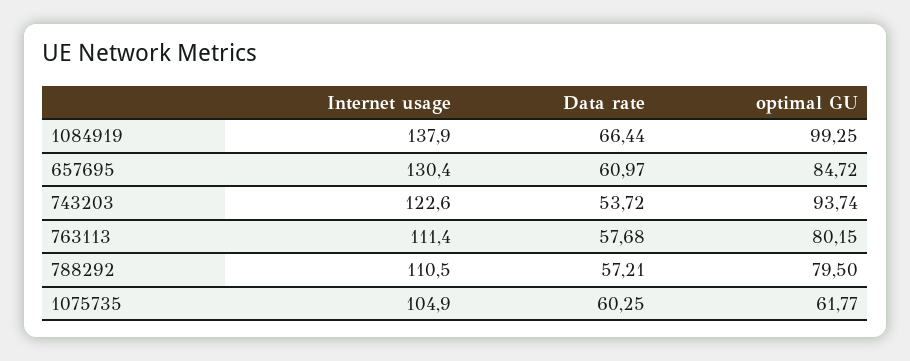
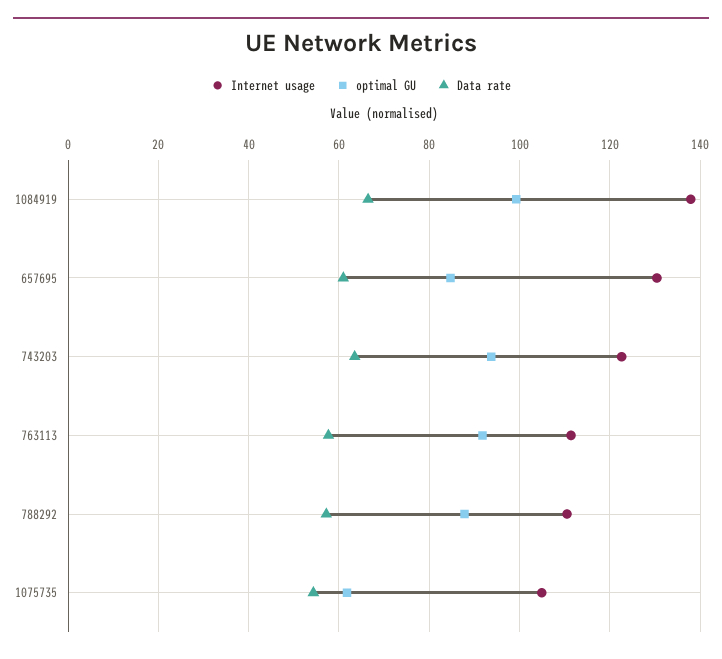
  {
    "Internet usage": {
      "1084919": 137.9,
      "657695": 130.4,
      "743203": 122.6,
      "763113": 111.4,
      "788292": 110.5,
      "1075735": 104.9
    },
    "Data rate": {
      "1084919": 66.44,
      "657695": 60.97,
-     "743203": 53.72,
+     "743203": 64,
      "763113": 57.68,
      "788292": 57.21,
-     "1075735": 60.25
+     "1075735": 54
    },
    "optimal GU": {
      "1084919": 99.25,
      "657695": 84.72,
      "743203": 93.74,
-     "763113": 80.15,
+     "763113": 92,
-     "788292": 79.5,
+     "788292": 88,
      "1075735": 61.77
    }
  }

